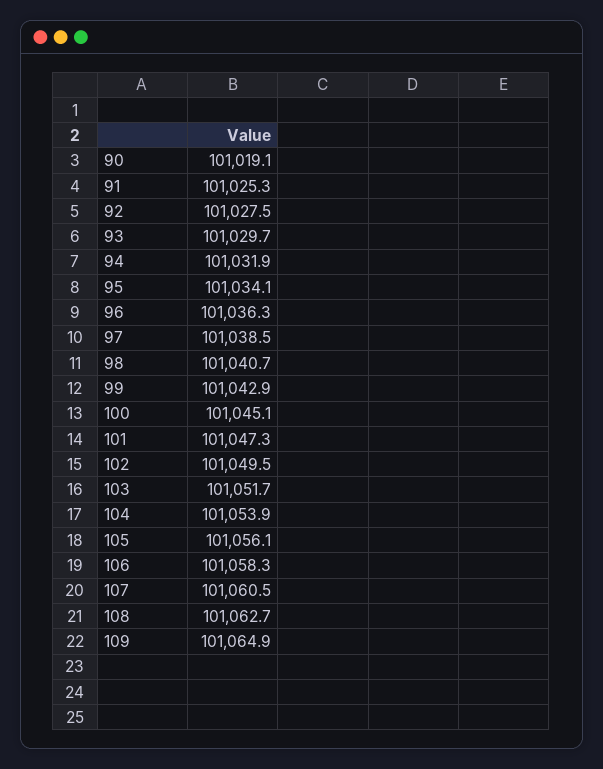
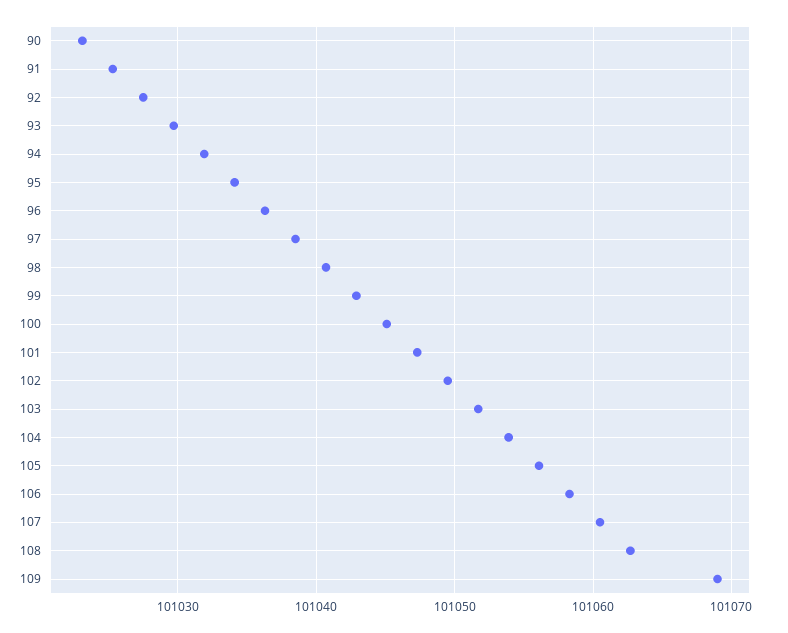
  {
-   "90": 101019.1,
+   "90": 101023,
    "91": 101025.3,
    "92": 101027.5,
    "93": 101029.7,
    "94": 101031.9,
    "95": 101034.1,
    "96": 101036.3,
    "97": 101038.5,
    "98": 101040.7,
    "99": 101042.9,
    "100": 101045.1,
    "101": 101047.3,
    "102": 101049.5,
    "103": 101051.7,
    "104": 101053.9,
    "105": 101056.1,
    "106": 101058.3,
    "107": 101060.5,
    "108": 101062.7,
-   "109": 101064.9
+   "109": 101069
  }

